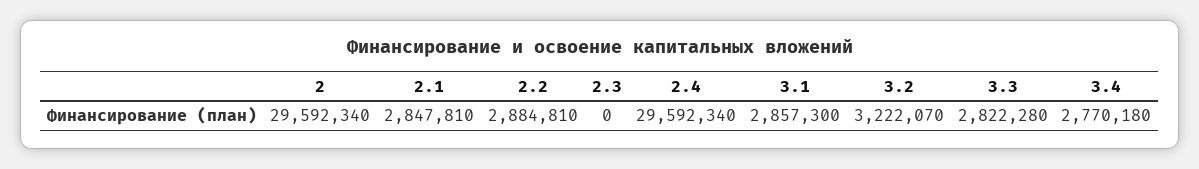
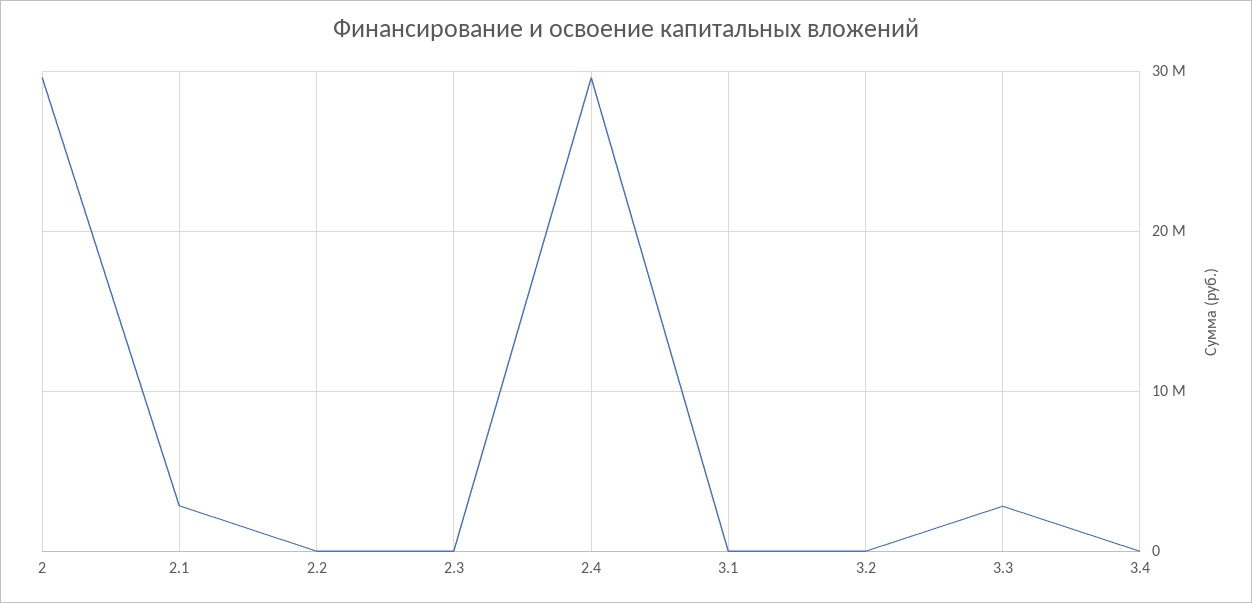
  {
    "2": 29592340,
    "2.1": 2847810,
-   "2.2": 2884810,
+   "2.2": 0,
    "2.3": 0,
    "2.4": 29592340,
-   "3.1": 2857300,
+   "3.1": 0,
-   "3.2": 3222070,
+   "3.2": 0,
    "3.3": 2822280,
-   "3.4": 2770180
+   "3.4": 0
  }

